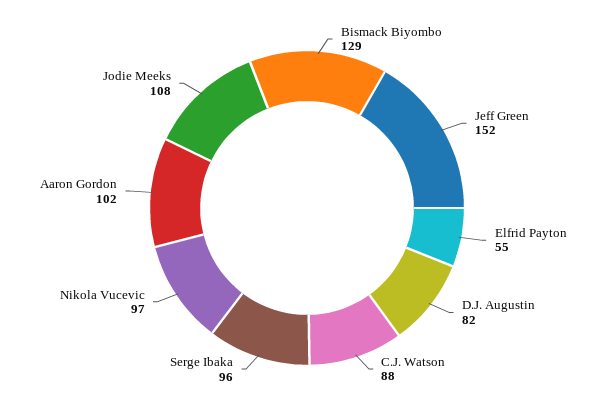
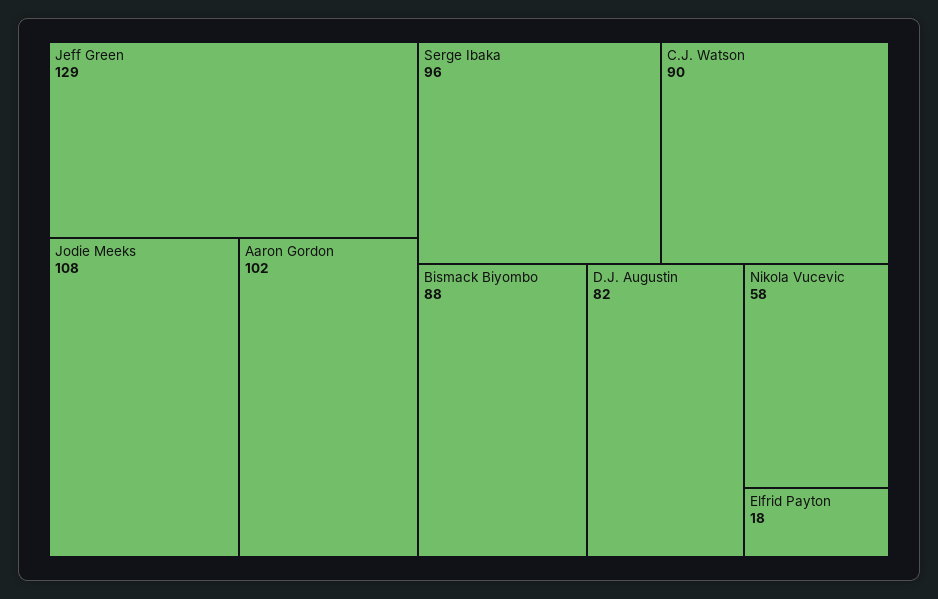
  {
-   "Bismack Biyombo": 129,
+   "Bismack Biyombo": 88,
-   "Jeff Green": 152,
+   "Jeff Green": 129,
-   "Elfrid Payton": 55,
+   "Elfrid Payton": 18,
    "D.J. Augustin": 82,
-   "C.J. Watson": 88,
+   "C.J. Watson": 90,
    "Serge Ibaka": 96,
-   "Nikola Vucevic": 97,
+   "Nikola Vucevic": 58,
    "Aaron Gordon": 102,
    "Jodie Meeks": 108
  }

